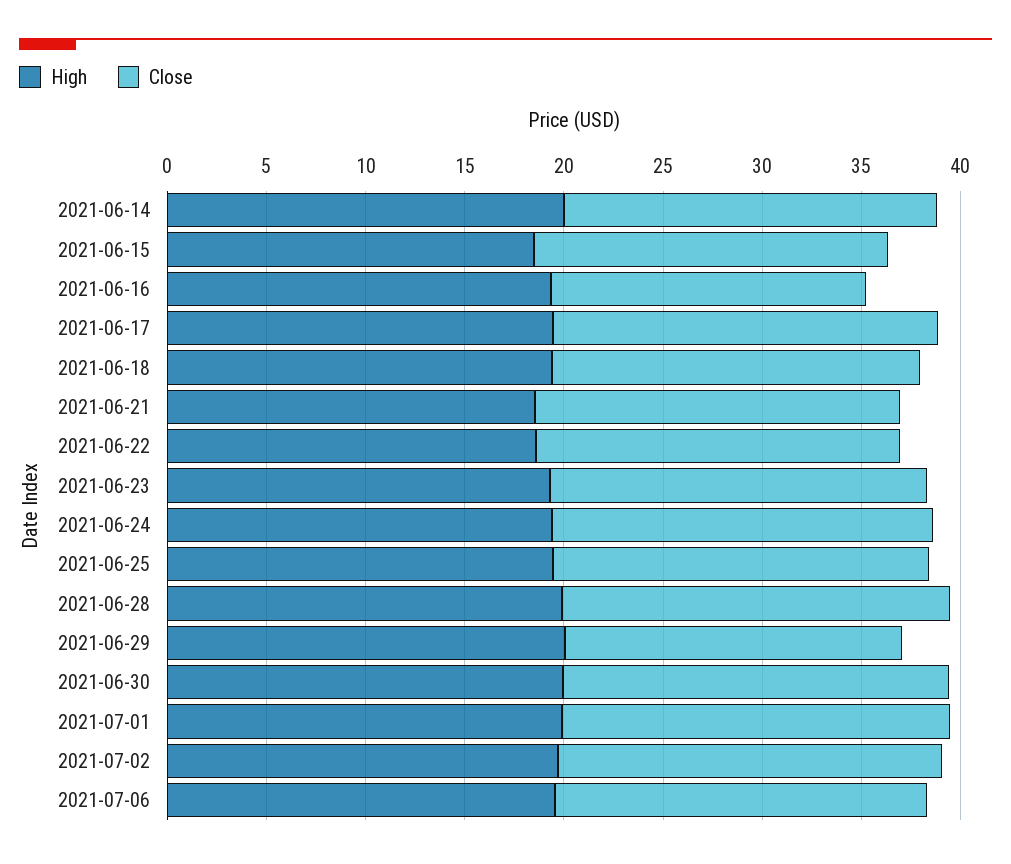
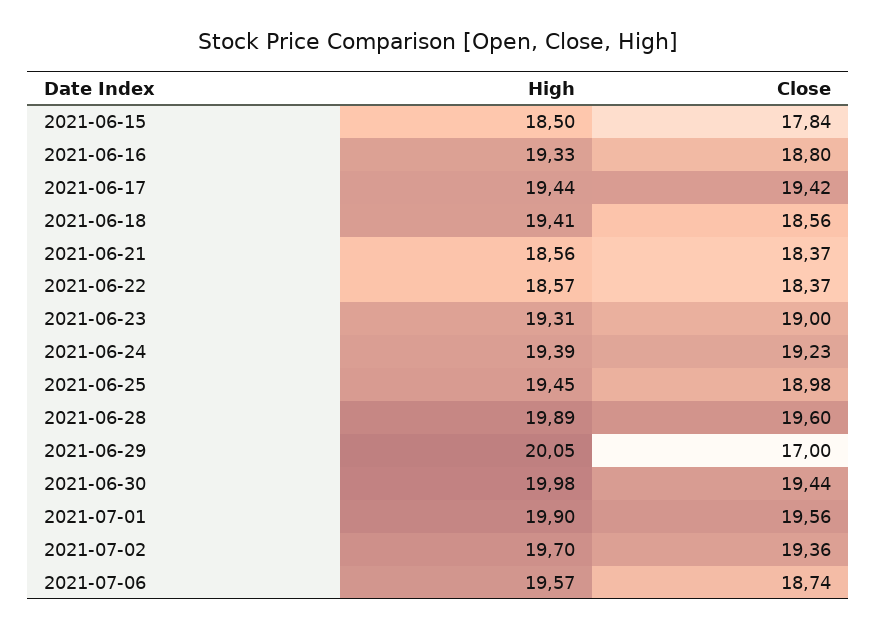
  {
    "High": {
-     "2021-06-14": 20,
      "2021-06-15": 18.5,
      "2021-06-16": 19.33,
      "2021-06-17": 19.44,
      "2021-06-18": 19.41,
      "2021-06-21": 18.56,
      "2021-06-22": 18.57,
      "2021-06-23": 19.31,
      "2021-06-24": 19.39,
      "2021-06-25": 19.45,
      "2021-06-28": 19.89,
      "2021-06-29": 20.05,
      "2021-06-30": 19.98,
      "2021-07-01": 19.9,
      "2021-07-02": 19.7,
      "2021-07-06": 19.57
    },
    "Close": {
-     "2021-06-14": 19,
      "2021-06-15": 17.84,
-     "2021-06-16": 16,
+     "2021-06-16": 18.8,
      "2021-06-17": 19.42,
      "2021-06-18": 18.56,
      "2021-06-21": 18.37,
      "2021-06-22": 18.37,
      "2021-06-23": 19,
      "2021-06-24": 19.23,
      "2021-06-25": 18.98,
      "2021-06-28": 19.6,
      "2021-06-29": 17,
      "2021-06-30": 19.44,
      "2021-07-01": 19.56,
      "2021-07-02": 19.36,
      "2021-07-06": 18.74
    }
  }

